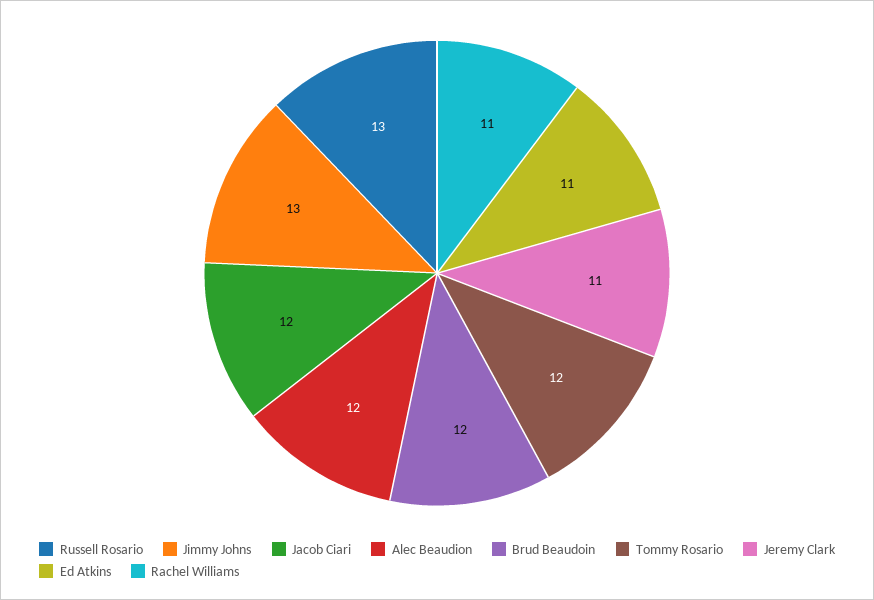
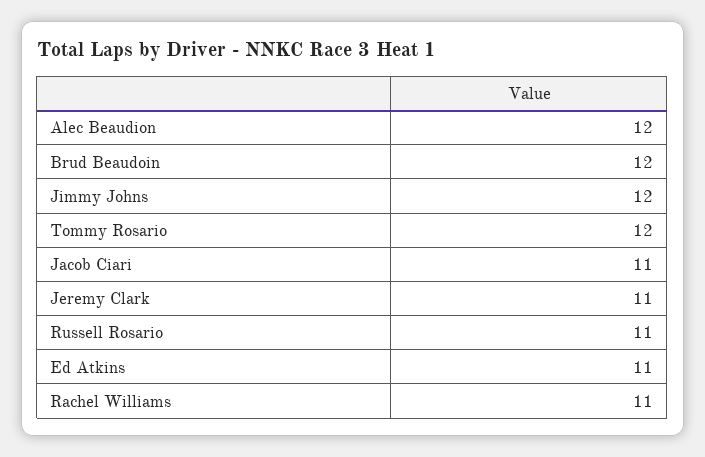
  {
-   "Russell Rosario": 13,
+   "Russell Rosario": 11,
-   "Jimmy Johns": 13,
+   "Jimmy Johns": 12,
-   "Jacob Ciari": 12,
+   "Jacob Ciari": 11,
    "Alec Beaudion": 12,
    "Brud Beaudoin": 12,
    "Tommy Rosario": 12,
    "Jeremy Clark": 11,
    "Ed Atkins": 11,
    "Rachel Williams": 11
  }

